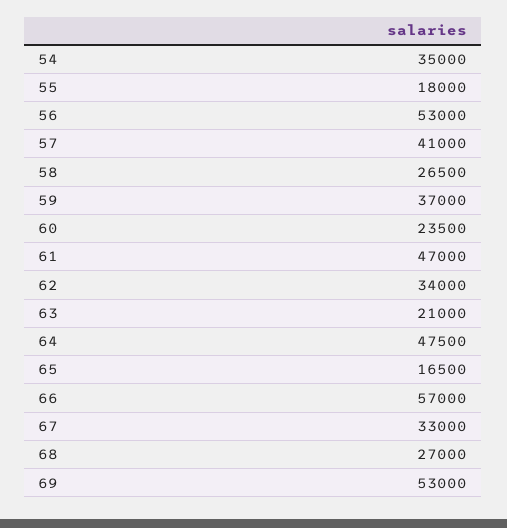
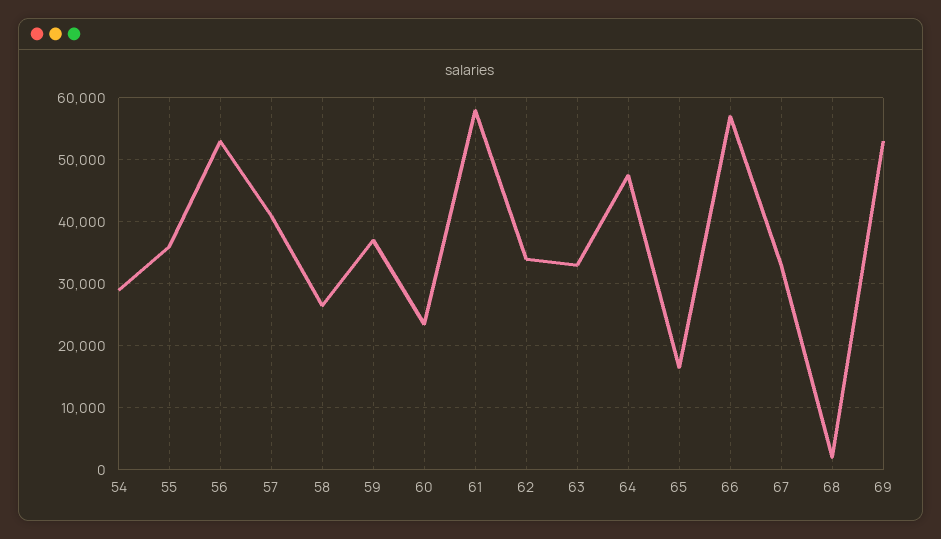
  {
-   "54": 35000,
+   "54": 29000,
-   "55": 18000,
+   "55": 36000,
    "56": 53000,
    "57": 41000,
    "58": 26500,
    "59": 37000,
    "60": 23500,
-   "61": 47000,
+   "61": 58000,
    "62": 34000,
-   "63": 21000,
+   "63": 33000,
    "64": 47500,
    "65": 16500,
    "66": 57000,
    "67": 33000,
-   "68": 27000,
+   "68": 2000,
    "69": 53000
  }

